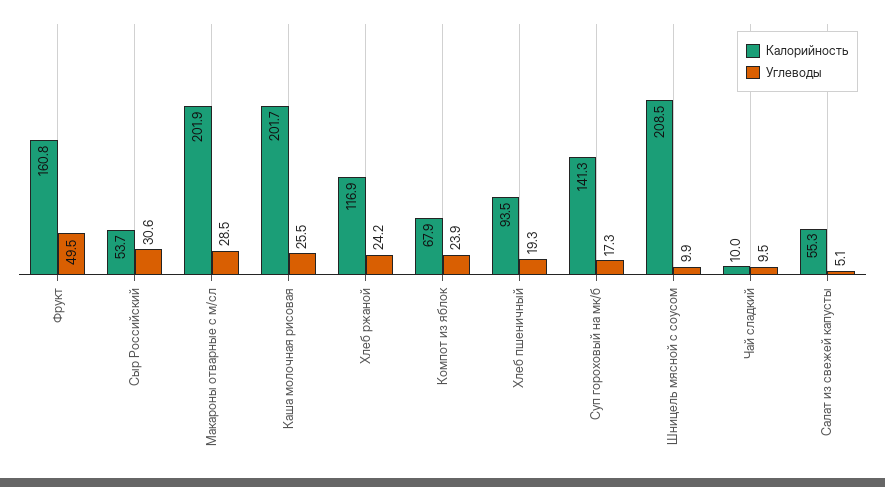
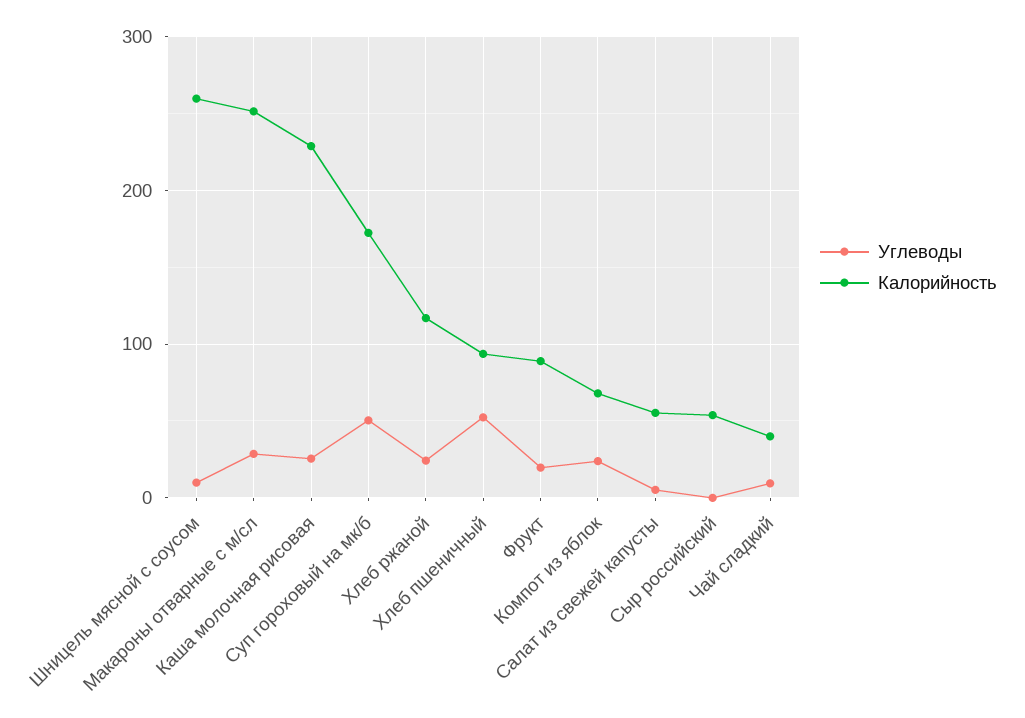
  {
    "Калорийность": {
-     "Фрукт": 160.8,
+     "Фрукт": 90,
      "Сыр Российский": 53.7,
-     "Макароны отварные с м/сл": 201.9,
+     "Макароны отварные с м/сл": 250,
-     "Каша молочная рисовая": 201.7,
+     "Каша молочная рисовая": 230,
      "Хлеб ржаной": 116.9,
      "Компот из яблок": 67.9,
      "Хлеб пшеничный": 93.5,
-     "Суп гороховый на мк/б": 141.3,
+     "Суп гороховый на мк/б": 170,
-     "Шницель мясной с соусом": 208.5,
+     "Шницель мясной с соусом": 260,
-     "Чай сладкий": 10,
+     "Чай сладкий": 40,
      "Салат из свежей капусты": 55.3
    },
    "Углеводы": {
-     "Фрукт": 49.5,
+     "Фрукт": 20,
-     "Сыр Российский": 30.6,
+     "Сыр Российский": 0,
      "Макароны отварные с м/сл": 28.5,
      "Каша молочная рисовая": 25.5,
      "Хлеб ржаной": 24.2,
      "Компот из яблок": 23.9,
-     "Хлеб пшеничный": 19.3,
+     "Хлеб пшеничный": 50,
-     "Суп гороховый на мк/б": 17.3,
+     "Суп гороховый на мк/б": 50,
      "Шницель мясной с соусом": 9.9,
      "Чай сладкий": 9.5,
      "Салат из свежей капусты": 5.1
    }
  }

